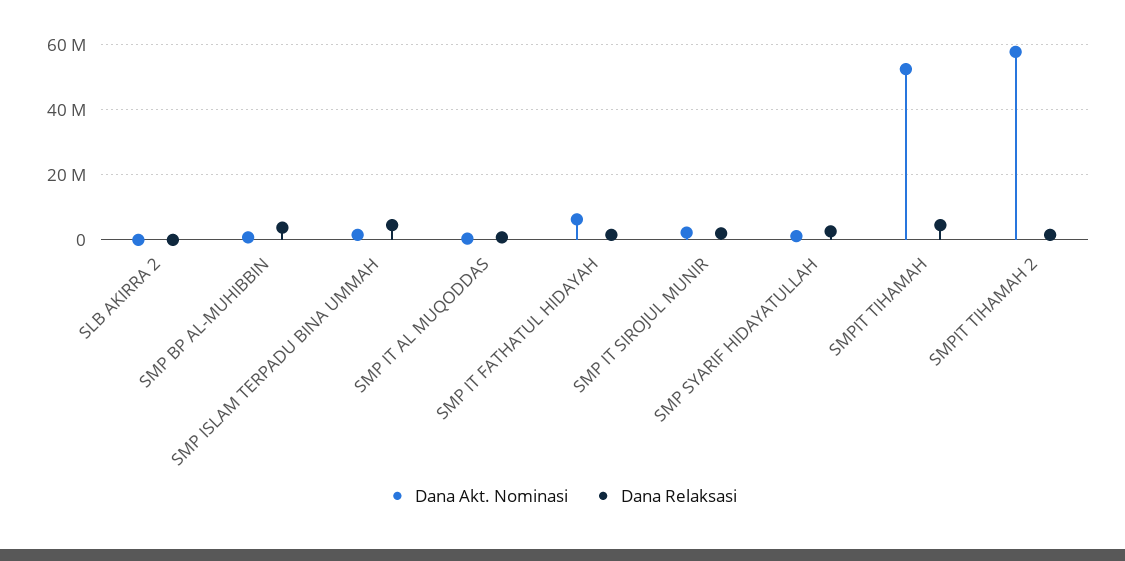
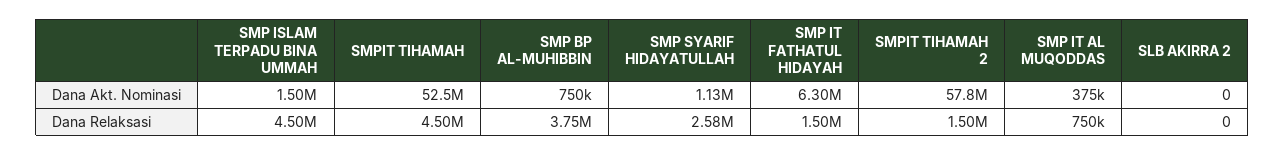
  {
    "Dana Akt. Nominasi": {
      "SLB AKIRRA 2": 0,
      "SMP BP AL-MUHIBBIN": 750000,
      "SMP ISLAM TERPADU BINA UMMAH": 1500000,
      "SMP IT AL MUQODDAS": 375000,
      "SMP IT FATHATUL HIDAYAH": 6300000,
-     "SMP IT SIROJUL MUNIR": 2000000,
      "SMP SYARIF HIDAYATULLAH": 1130000,
      "SMPIT TIHAMAH": 52500000,
      "SMPIT TIHAMAH 2": 57800000
    },
    "Dana Relaksasi": {
      "SLB AKIRRA 2": 0,
      "SMP BP AL-MUHIBBIN": 3750000,
      "SMP ISLAM TERPADU BINA UMMAH": 4500000,
      "SMP IT AL MUQODDAS": 750000,
      "SMP IT FATHATUL HIDAYAH": 1500000,
-     "SMP IT SIROJUL MUNIR": 2000000,
      "SMP SYARIF HIDAYATULLAH": 2580000,
      "SMPIT TIHAMAH": 4500000,
      "SMPIT TIHAMAH 2": 1500000
    }
  }

